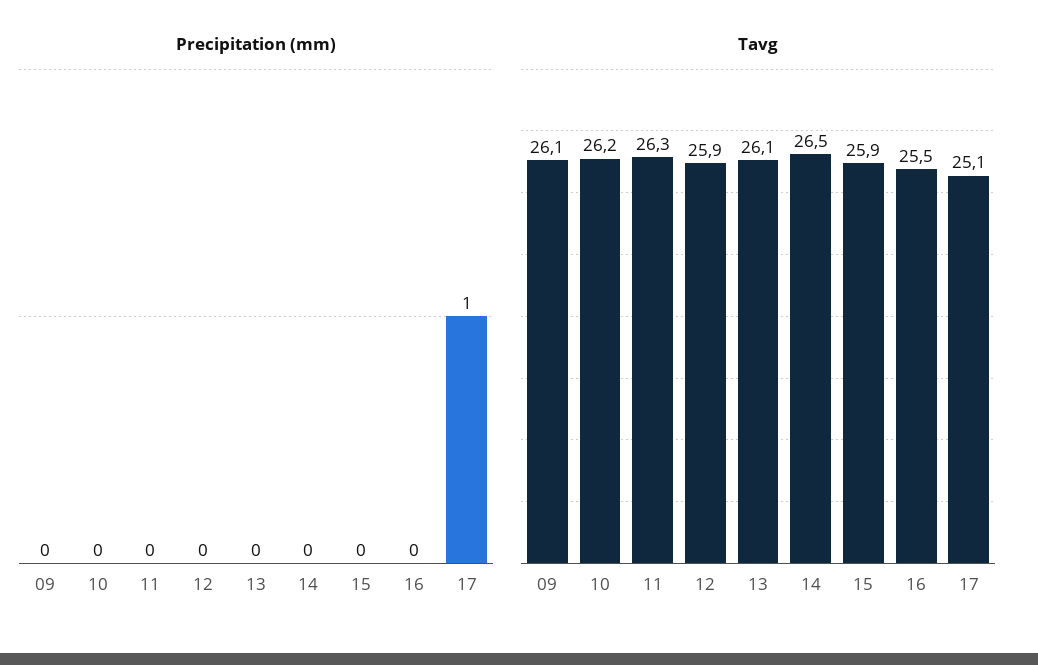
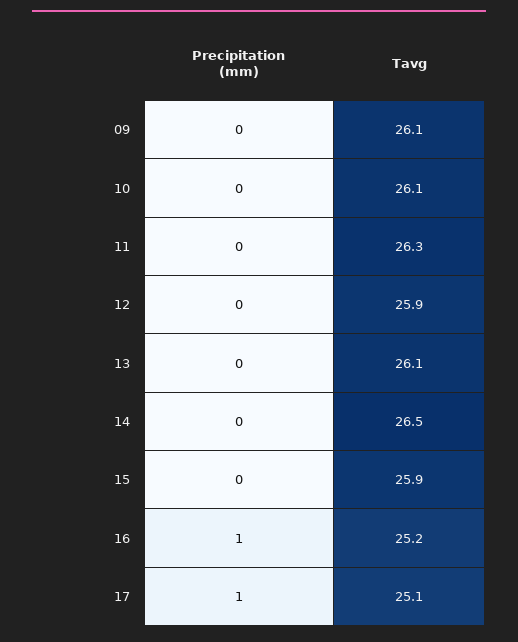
  {
    "Precipitation (mm)": {
      "09": 0,
      "10": 0,
      "11": 0,
      "12": 0,
      "13": 0,
      "14": 0,
      "15": 0,
-     "16": 0,
+     "16": 1,
      "17": 1
    },
    "Tavg": {
      "09": 26.1,
-     "10": 26.2,
+     "10": 26.1,
      "11": 26.3,
      "12": 25.9,
      "13": 26.1,
      "14": 26.5,
      "15": 25.9,
-     "16": 25.5,
+     "16": 25.2,
      "17": 25.1
    }
  }

